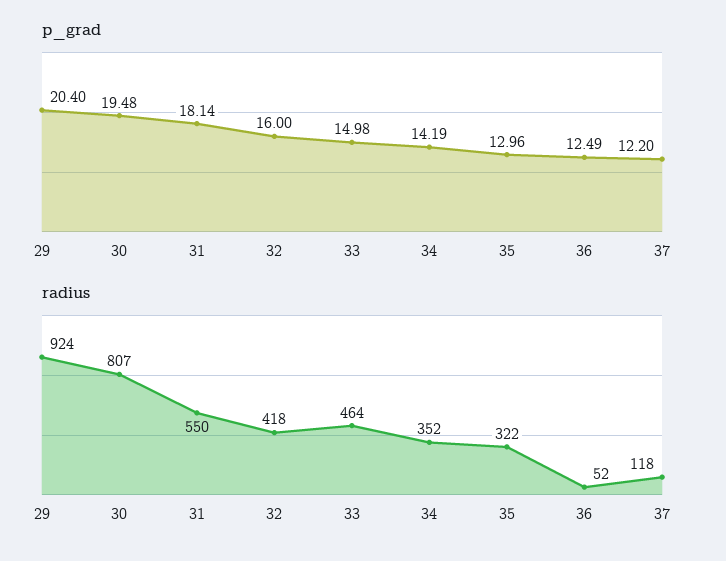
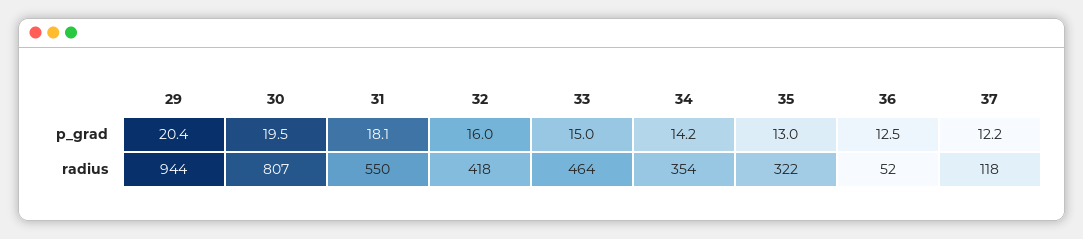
  {
    "p_grad": {
      "29": 20.4,
      "30": 19.48,
      "31": 18.14,
      "32": 16,
      "33": 14.98,
      "34": 14.19,
      "35": 12.96,
      "36": 12.49,
      "37": 12.2
    },
    "radius": {
-     "29": 924,
+     "29": 944,
      "30": 807,
      "31": 550,
      "32": 418,
      "33": 464,
-     "34": 352,
+     "34": 354,
      "35": 322,
      "36": 52,
      "37": 118
    }
  }

